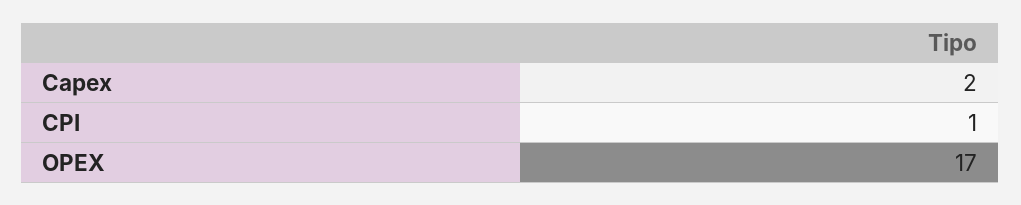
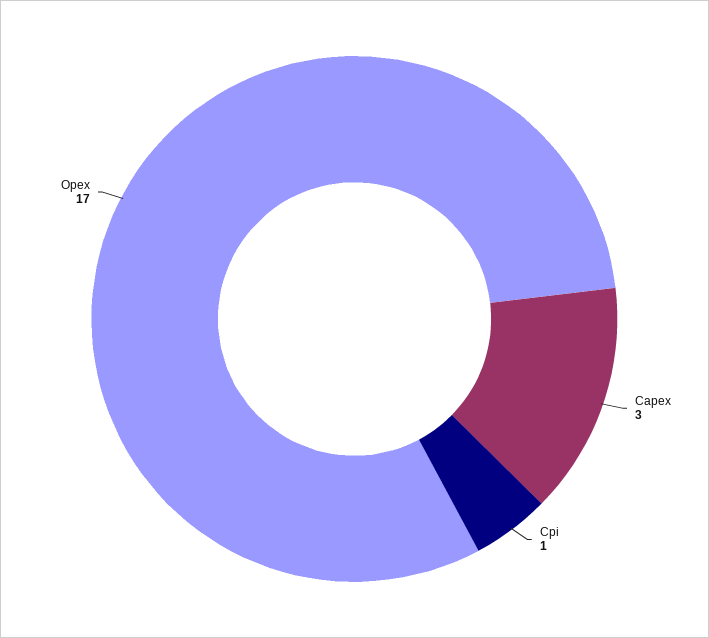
  {
-   "Capex": 2,
+   "Capex": 3,
    "CPI": 1,
    "OPEX": 17
  }

